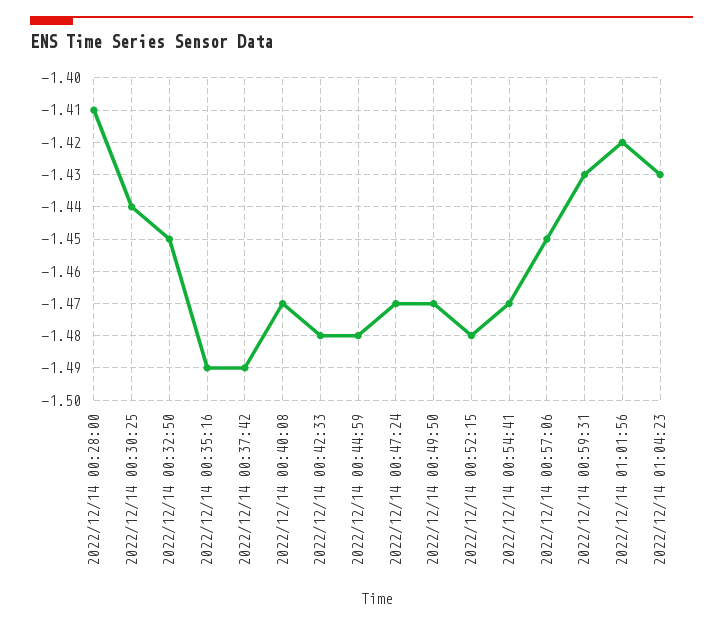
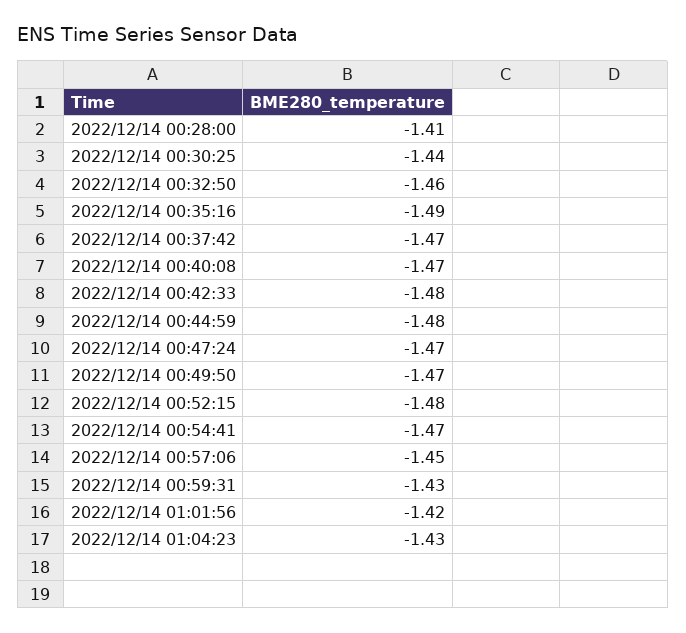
  {
    "2022/12/14 00:28:00": -1.41,
    "2022/12/14 00:30:25": -1.44,
-   "2022/12/14 00:32:50": -1.45,
+   "2022/12/14 00:32:50": -1.46,
    "2022/12/14 00:35:16": -1.49,
-   "2022/12/14 00:37:42": -1.49,
+   "2022/12/14 00:37:42": -1.47,
    "2022/12/14 00:40:08": -1.47,
    "2022/12/14 00:42:33": -1.48,
    "2022/12/14 00:44:59": -1.48,
    "2022/12/14 00:47:24": -1.47,
    "2022/12/14 00:49:50": -1.47,
    "2022/12/14 00:52:15": -1.48,
    "2022/12/14 00:54:41": -1.47,
    "2022/12/14 00:57:06": -1.45,
    "2022/12/14 00:59:31": -1.43,
    "2022/12/14 01:01:56": -1.42,
    "2022/12/14 01:04:23": -1.43
  }

